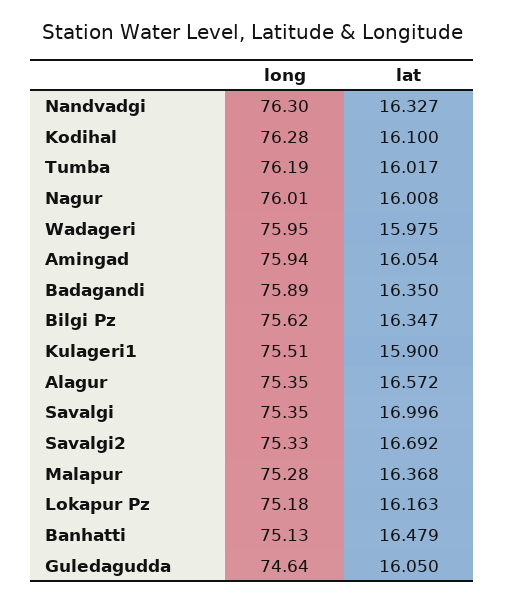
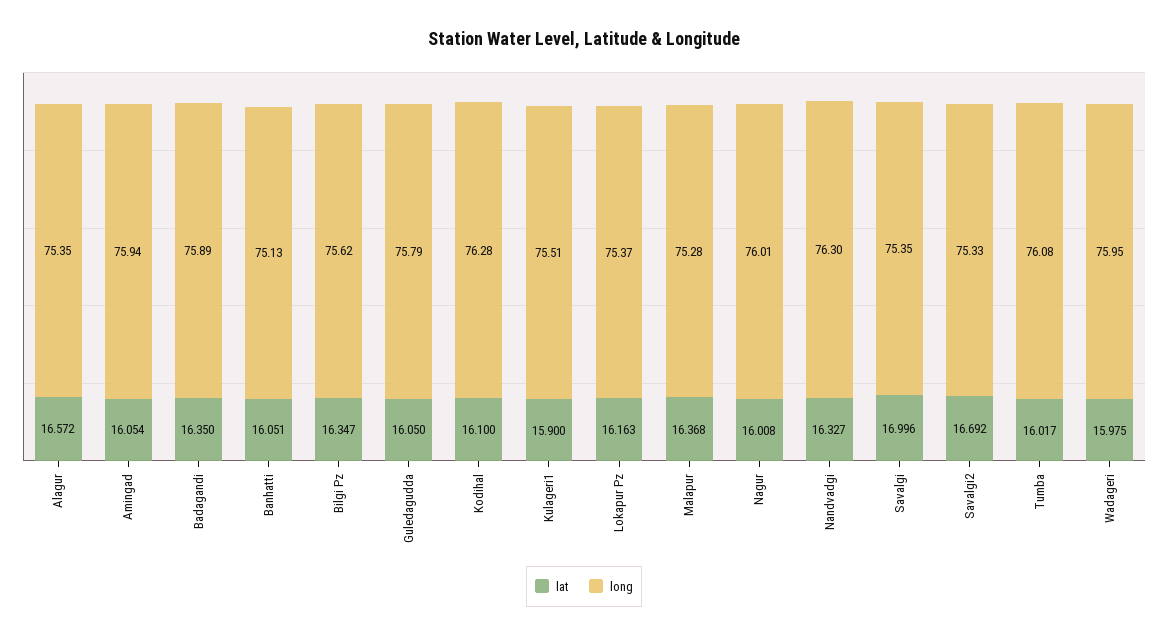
  {
    "long": {
      "Nandvadgi": 76.3,
      "Kodihal": 76.28,
-     "Tumba": 76.19,
+     "Tumba": 76.08,
      "Nagur": 76.01,
      "Wadageri": 75.95,
      "Amingad": 75.94,
      "Badagandi": 75.89,
      "Bilgi Pz": 75.62,
      "Kulageri1": 75.51,
      "Alagur": 75.35,
      "Savalgi": 75.35,
      "Savalgi2": 75.33,
      "Malapur": 75.28,
-     "Lokapur Pz": 75.18,
+     "Lokapur Pz": 75.37,
      "Banhatti": 75.13,
-     "Guledagudda": 74.64
+     "Guledagudda": 75.79
    },
    "lat": {
      "Nandvadgi": 16.327,
      "Kodihal": 16.1,
      "Tumba": 16.017,
      "Nagur": 16.008,
      "Wadageri": 15.975,
      "Amingad": 16.054,
      "Badagandi": 16.35,
      "Bilgi Pz": 16.347,
      "Kulageri1": 15.9,
      "Alagur": 16.572,
      "Savalgi": 16.996,
      "Savalgi2": 16.692,
      "Malapur": 16.368,
      "Lokapur Pz": 16.163,
-     "Banhatti": 16.479,
+     "Banhatti": 16.051,
      "Guledagudda": 16.05
    }
  }

